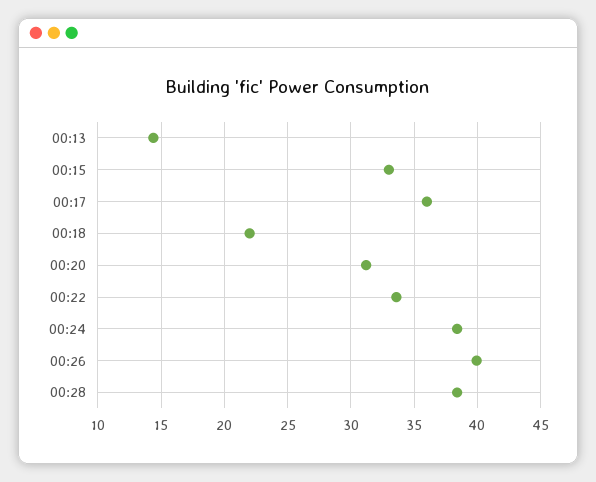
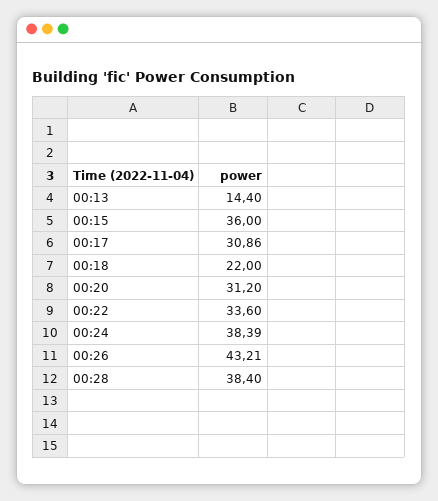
  {
    "00:13": 14.4,
-   "00:15": 33,
+   "00:15": 36,
-   "00:17": 36,
+   "00:17": 30.86,
    "00:18": 22,
    "00:20": 31.2,
    "00:22": 33.6,
    "00:24": 38.39,
-   "00:26": 40,
+   "00:26": 43.21,
    "00:28": 38.4
  }

